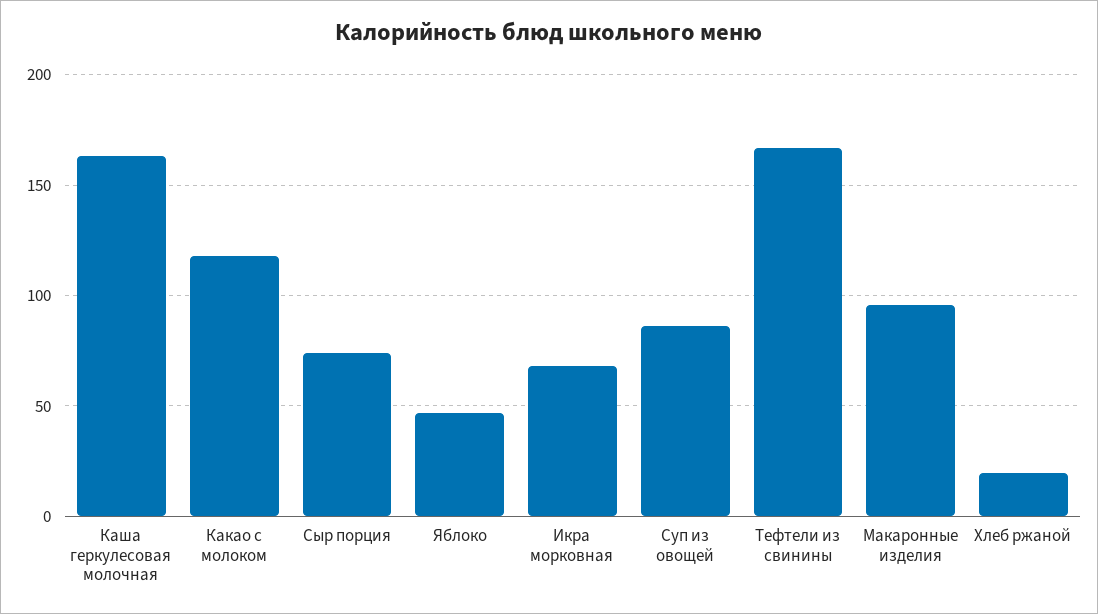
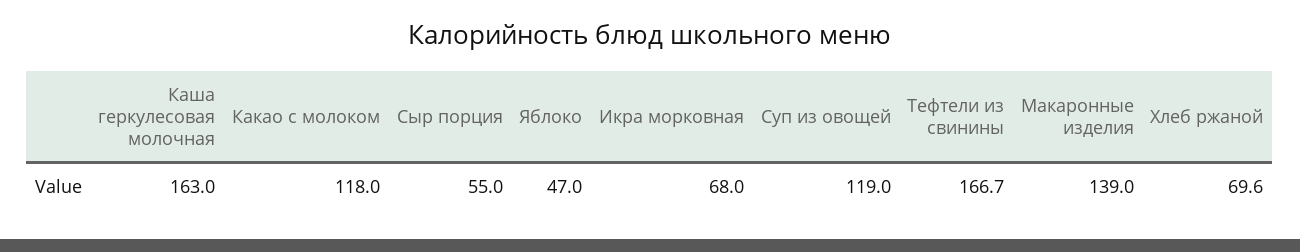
  {
    "Каша геркулесовая молочная": 163,
    "Какао с молоком": 118,
-   "Сыр порция": 75,
+   "Сыр порция": 55,
    "Яблоко": 47,
    "Икра морковная": 68,
-   "Суп из овощей": 85,
+   "Суп из овощей": 119,
    "Тефтели из свинины": 166.7,
-   "Макаронные изделия": 95,
+   "Макаронные изделия": 139,
-   "Хлеб ржаной": 20
+   "Хлеб ржаной": 69.6
  }

